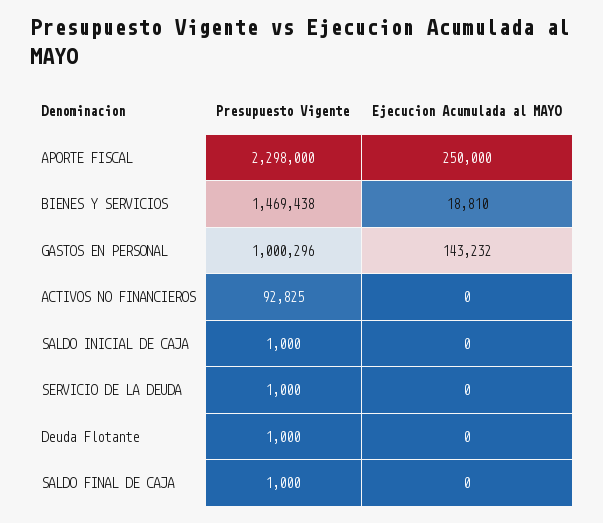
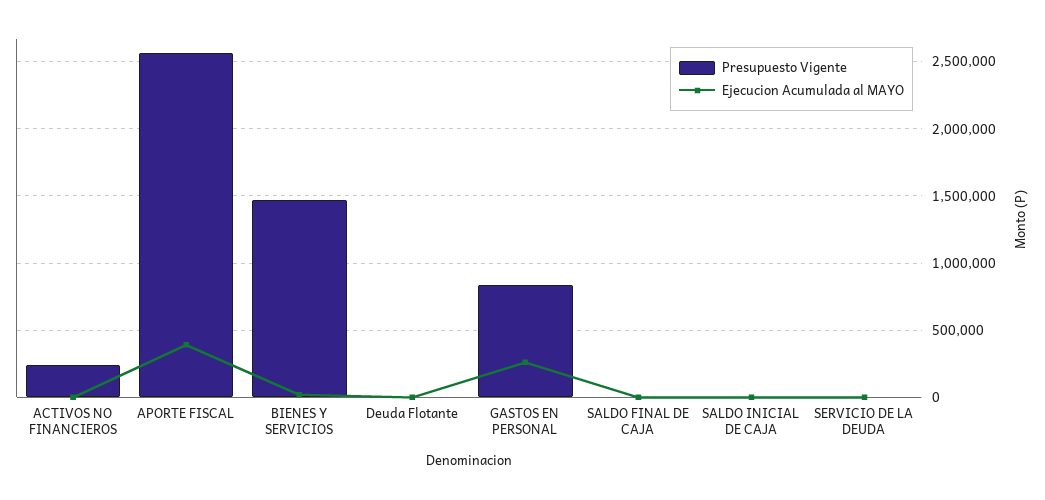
  {
    "Presupuesto Vigente": {
-     "APORTE FISCAL": 2298000,
+     "APORTE FISCAL": 2550000,
      "BIENES Y SERVICIOS": 1469438,
-     "GASTOS EN PERSONAL": 1000296,
+     "GASTOS EN PERSONAL": 850000,
-     "ACTIVOS NO FINANCIEROS": 92825,
+     "ACTIVOS NO FINANCIEROS": 250000,
      "SALDO INICIAL DE CAJA": 1000,
      "SERVICIO DE LA DEUDA": 1000,
      "Deuda Flotante": 1000,
      "SALDO FINAL DE CAJA": 1000
    },
    "Ejecucion Acumulada al MAYO": {
-     "APORTE FISCAL": 250000,
+     "APORTE FISCAL": 400000,
      "BIENES Y SERVICIOS": 18810,
-     "GASTOS EN PERSONAL": 143232,
+     "GASTOS EN PERSONAL": 250000,
      "ACTIVOS NO FINANCIEROS": 0,
      "SALDO INICIAL DE CAJA": 0,
      "SERVICIO DE LA DEUDA": 0,
      "Deuda Flotante": 0,
      "SALDO FINAL DE CAJA": 0
    }
  }

